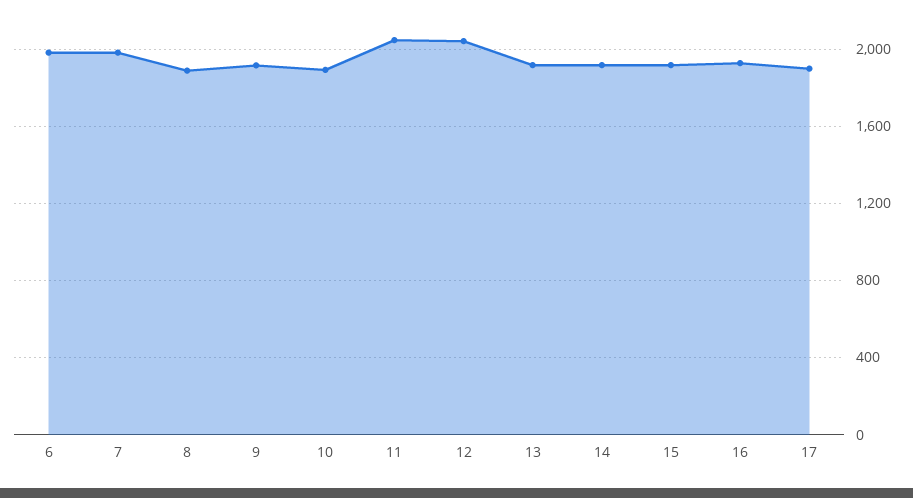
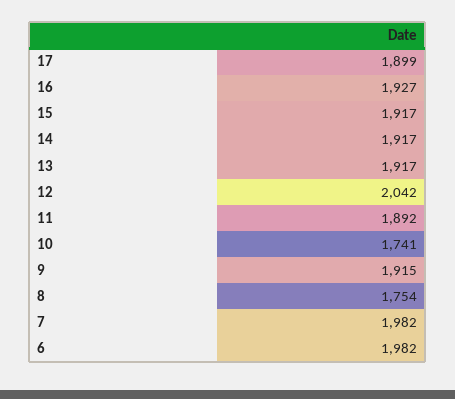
  {
    "6": 1982,
    "7": 1982,
-   "8": 1900,
+   "8": 1754,
    "9": 1915,
-   "10": 1900,
+   "10": 1741,
-   "11": 2050,
+   "11": 1892,
    "12": 2042,
    "13": 1917,
    "14": 1917,
    "15": 1917,
    "16": 1927,
    "17": 1899
  }

